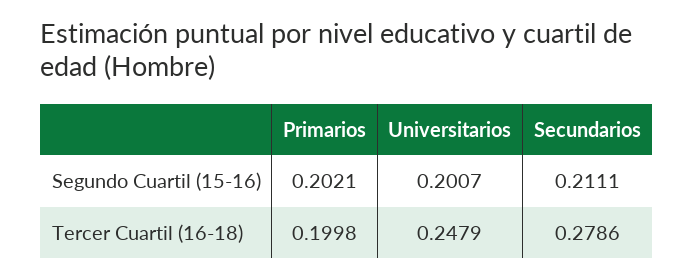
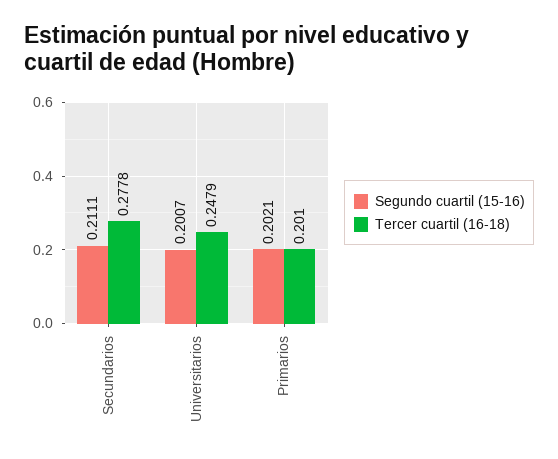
  {
    "Segundo Cuartil (15-16)": {
      "Primarios": 0.2021,
      "Universitarios": 0.2007,
      "Secundarios": 0.2111
    },
    "Tercer Cuartil (16-18)": {
-     "Primarios": 0.1998,
+     "Primarios": 0.201,
      "Universitarios": 0.2479,
-     "Secundarios": 0.2786
+     "Secundarios": 0.2778
    }
  }

